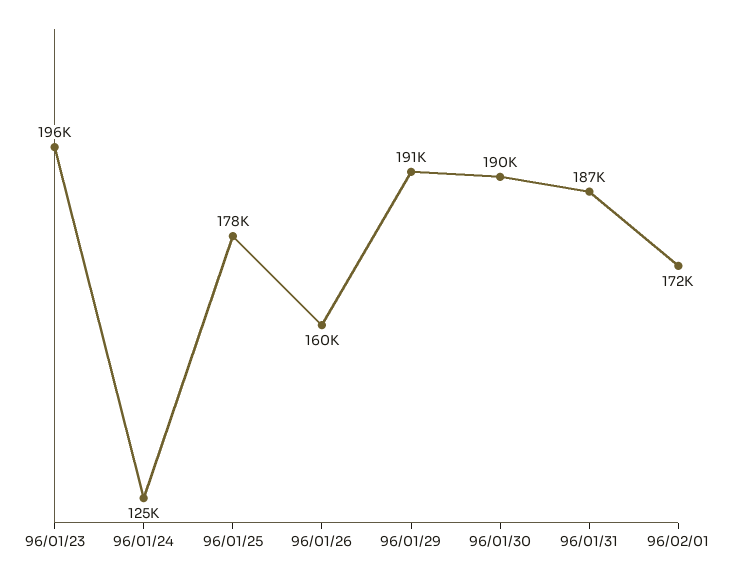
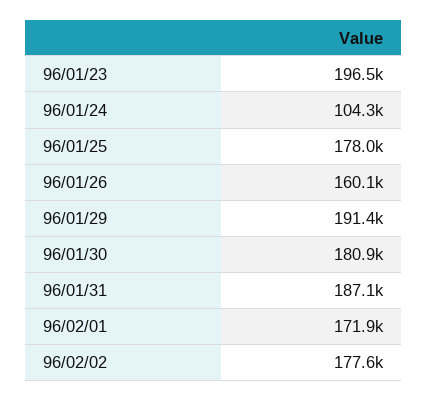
  {
    "96/01/23": 196500,
-   "96/01/24": 125000,
+   "96/01/24": 104300,
    "96/01/25": 178000,
    "96/01/26": 160100,
    "96/01/29": 191400,
-   "96/01/30": 190000,
+   "96/01/30": 180900,
    "96/01/31": 187100,
-   "96/02/01": 171900
+   "96/02/01": 171900,
+   "96/02/02": 177600
  }

